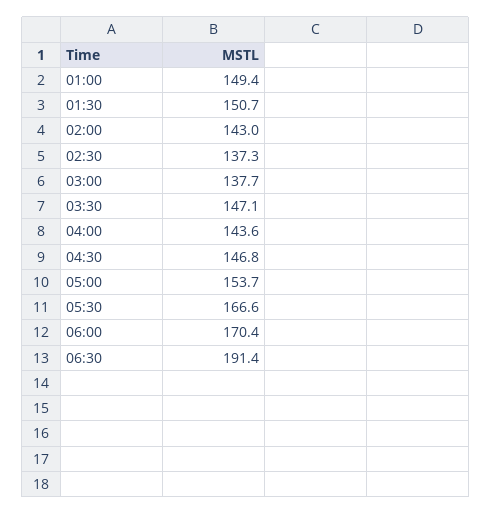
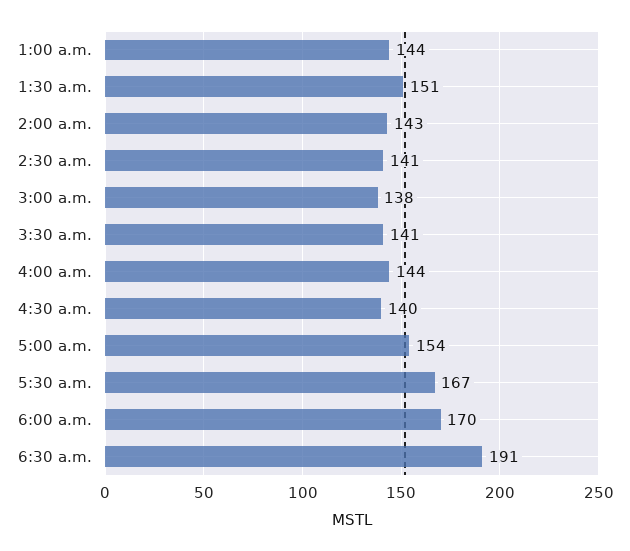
  {
-   "01:00": 149.4,
+   "01:00": 144,
    "01:30": 150.7,
    "02:00": 143,
-   "02:30": 137.3,
+   "02:30": 141,
    "03:00": 137.7,
-   "03:30": 147.1,
+   "03:30": 141,
    "04:00": 143.6,
-   "04:30": 146.8,
+   "04:30": 140,
    "05:00": 153.7,
    "05:30": 166.6,
    "06:00": 170.4,
    "06:30": 191.4
  }

